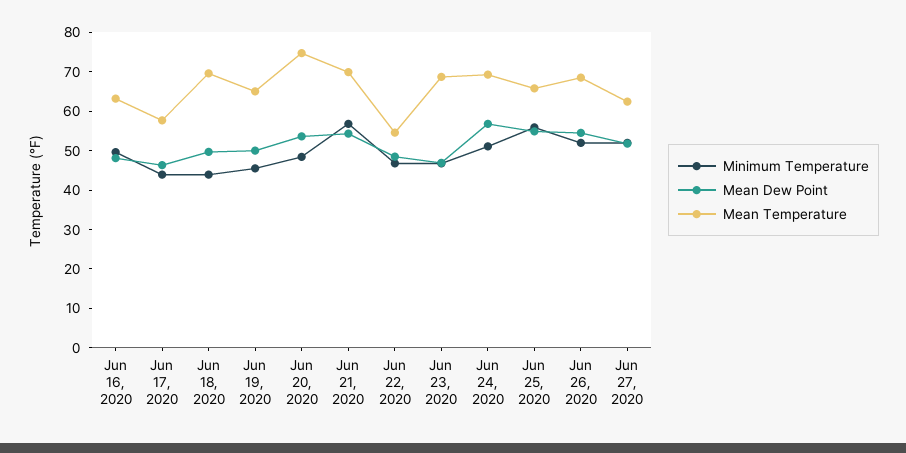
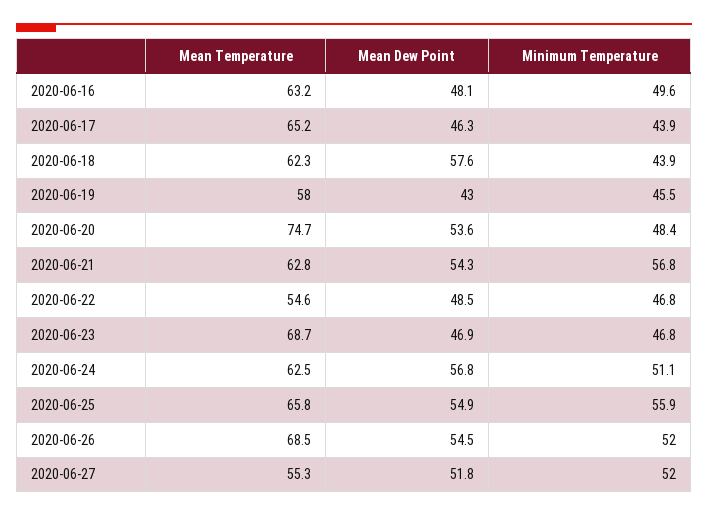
  {
    "Minimum Temperature": {
      "Jun 16, 2020": 49.6,
      "Jun 17, 2020": 43.9,
      "Jun 18, 2020": 43.9,
      "Jun 19, 2020": 45.5,
      "Jun 20, 2020": 48.4,
      "Jun 21, 2020": 56.8,
      "Jun 22, 2020": 46.8,
      "Jun 23, 2020": 46.8,
      "Jun 24, 2020": 51.1,
      "Jun 25, 2020": 55.9,
      "Jun 26, 2020": 52,
      "Jun 27, 2020": 52
    },
    "Mean Dew Point": {
      "Jun 16, 2020": 48.1,
      "Jun 17, 2020": 46.3,
-     "Jun 18, 2020": 50,
+     "Jun 18, 2020": 57.6,
-     "Jun 19, 2020": 50,
+     "Jun 19, 2020": 43,
      "Jun 20, 2020": 53.6,
      "Jun 21, 2020": 54.3,
      "Jun 22, 2020": 48.5,
      "Jun 23, 2020": 46.9,
      "Jun 24, 2020": 56.8,
      "Jun 25, 2020": 54.9,
      "Jun 26, 2020": 54.5,
      "Jun 27, 2020": 51.8
    },
    "Mean Temperature": {
      "Jun 16, 2020": 63.2,
-     "Jun 17, 2020": 57.5,
+     "Jun 17, 2020": 65.2,
-     "Jun 18, 2020": 70,
+     "Jun 18, 2020": 62.3,
-     "Jun 19, 2020": 65,
+     "Jun 19, 2020": 58,
      "Jun 20, 2020": 74.7,
-     "Jun 21, 2020": 70,
+     "Jun 21, 2020": 62.8,
      "Jun 22, 2020": 54.6,
      "Jun 23, 2020": 68.7,
-     "Jun 24, 2020": 70,
+     "Jun 24, 2020": 62.5,
      "Jun 25, 2020": 65.8,
      "Jun 26, 2020": 68.5,
-     "Jun 27, 2020": 62.5
+     "Jun 27, 2020": 55.3
    }
  }

